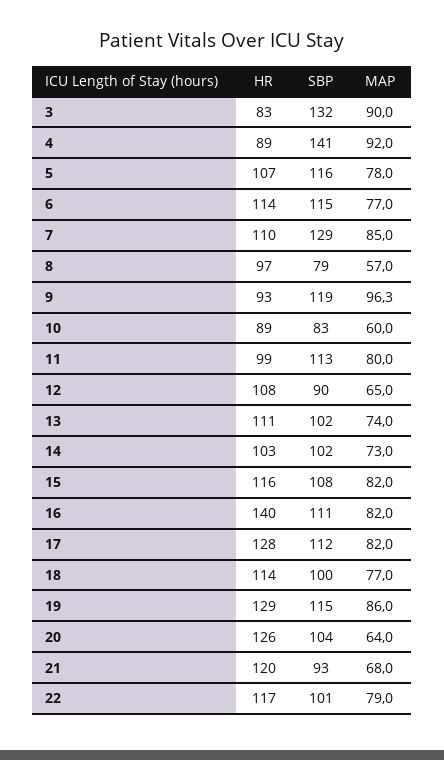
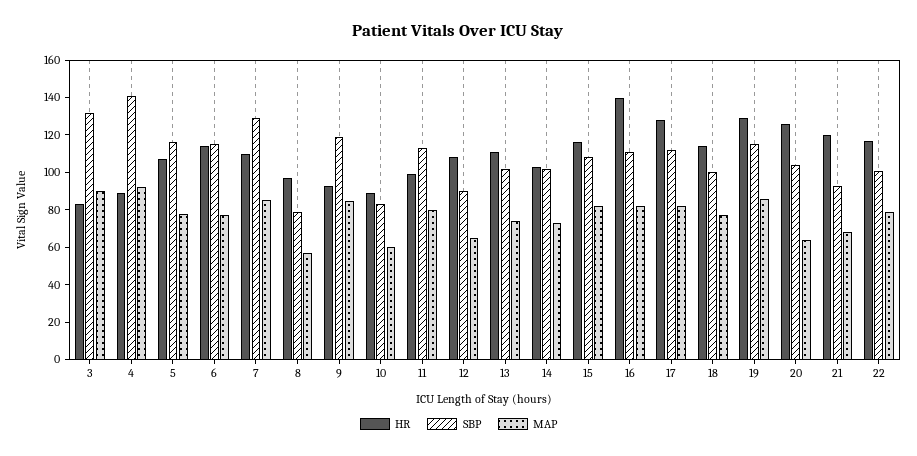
  {
    "HR": {
      "3": 83,
      "4": 89,
      "5": 107,
      "6": 114,
      "7": 110,
      "8": 97,
      "9": 93,
      "10": 89,
      "11": 99,
      "12": 108,
      "13": 111,
      "14": 103,
      "15": 116,
      "16": 140,
      "17": 128,
      "18": 114,
      "19": 129,
      "20": 126,
      "21": 120,
      "22": 117
    },
    "SBP": {
      "3": 132,
      "4": 141,
      "5": 116,
      "6": 115,
      "7": 129,
      "8": 79,
      "9": 119,
      "10": 83,
      "11": 113,
      "12": 90,
      "13": 102,
      "14": 102,
      "15": 108,
      "16": 111,
      "17": 112,
      "18": 100,
      "19": 115,
      "20": 104,
      "21": 93,
      "22": 101
    },
    "MAP": {
      "3": 90,
      "4": 92,
      "5": 78,
      "6": 77,
      "7": 85,
      "8": 57,
-     "9": 96.3,
+     "9": 85,
      "10": 60,
      "11": 80,
      "12": 65,
      "13": 74,
      "14": 73,
      "15": 82,
      "16": 82,
      "17": 82,
      "18": 77,
      "19": 86,
      "20": 64,
      "21": 68,
      "22": 79
    }
  }

